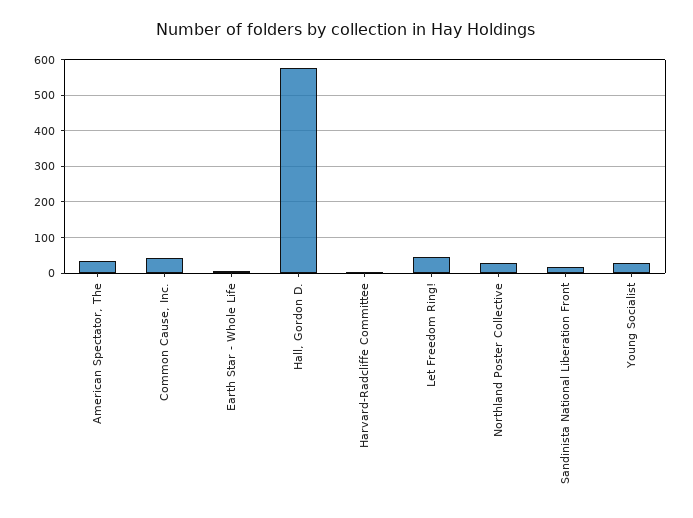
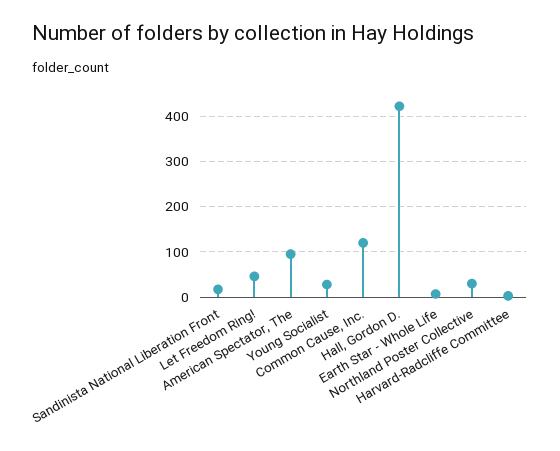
  {
-   "American Spectator, The": 40,
+   "American Spectator, The": 100,
-   "Common Cause, Inc.": 40,
+   "Common Cause, Inc.": 120,
    "Earth Star - Whole Life": 0,
-   "Hall, Gordon D.": 580,
+   "Hall, Gordon D.": 420,
    "Harvard-Radcliffe Committee": 0,
    "Let Freedom Ring!": 40,
    "Northland Poster Collective": 40,
    "Sandinista National Liberation Front": 20,
    "Young Socialist": 20
  }

